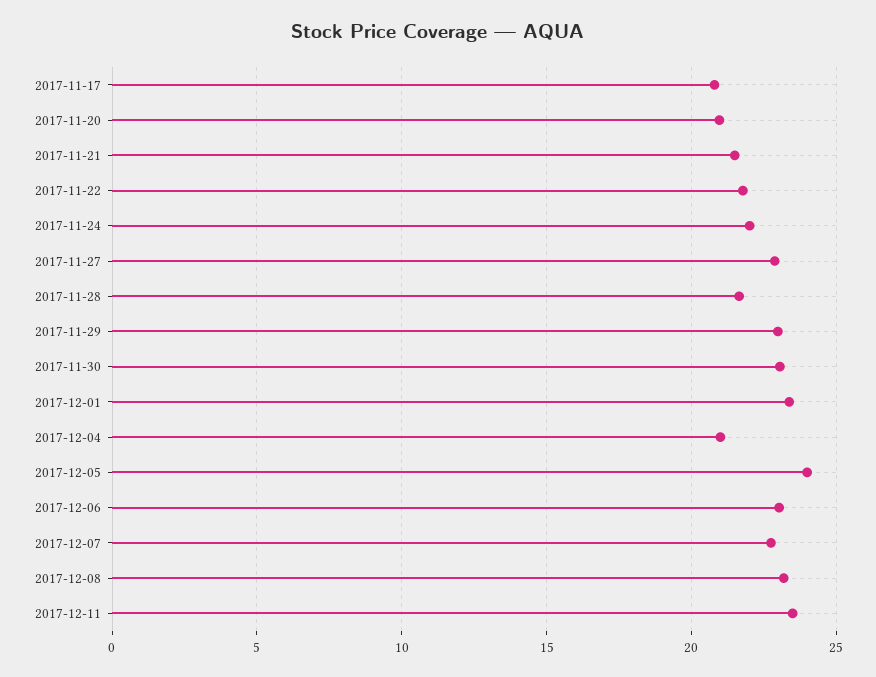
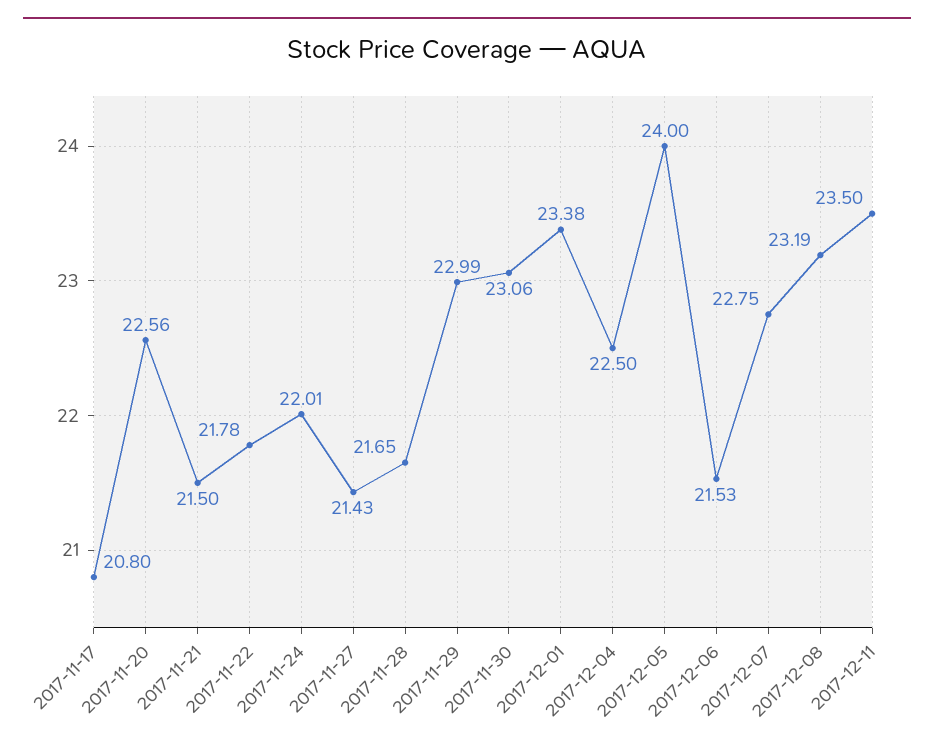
  {
    "2017-11-17": 20.8,
-   "2017-11-20": 21,
+   "2017-11-20": 22.56,
    "2017-11-21": 21.5,
    "2017-11-22": 21.78,
    "2017-11-24": 22.01,
-   "2017-11-27": 23,
+   "2017-11-27": 21.43,
    "2017-11-28": 21.65,
    "2017-11-29": 22.99,
    "2017-11-30": 23.06,
    "2017-12-01": 23.38,
-   "2017-12-04": 21,
+   "2017-12-04": 22.5,
    "2017-12-05": 24,
-   "2017-12-06": 23,
+   "2017-12-06": 21.53,
    "2017-12-07": 22.75,
    "2017-12-08": 23.19,
    "2017-12-11": 23.5
  }

